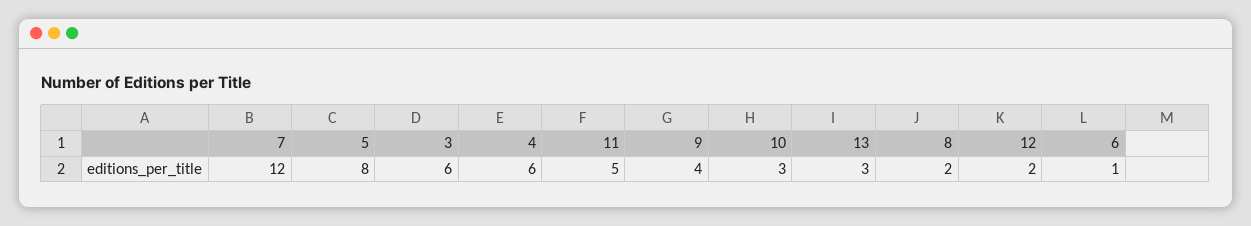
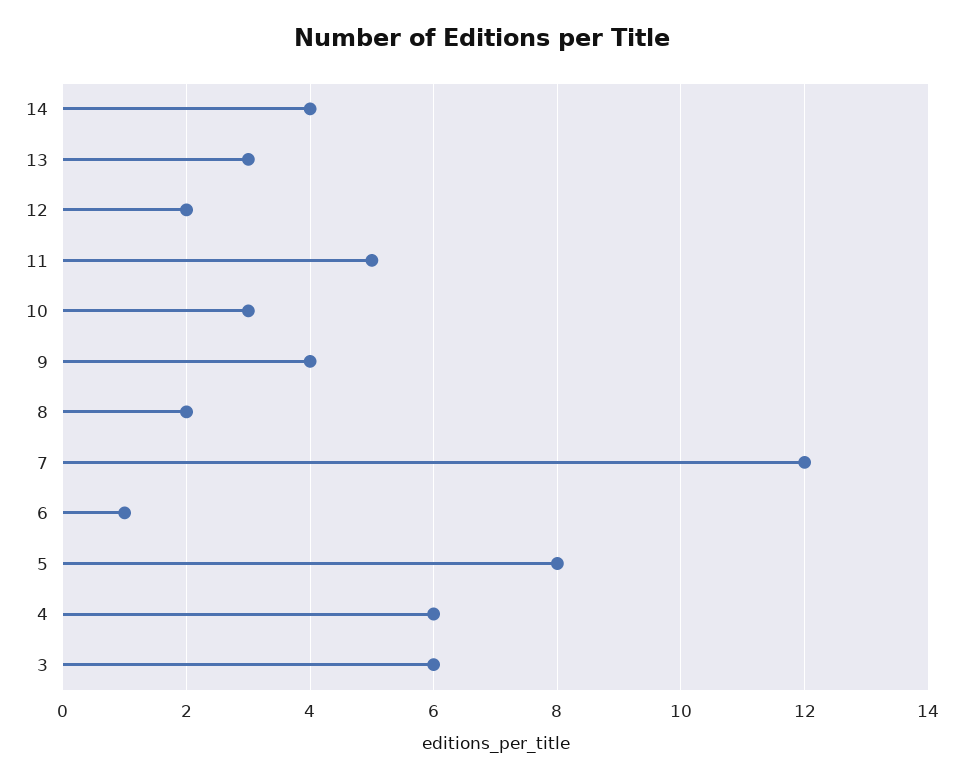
  {
    "7": 12,
    "5": 8,
    "3": 6,
    "4": 6,
    "11": 5,
    "9": 4,
    "10": 3,
    "13": 3,
    "8": 2,
    "12": 2,
-   "6": 1
+   "6": 1,
+   "14": 4
  }

